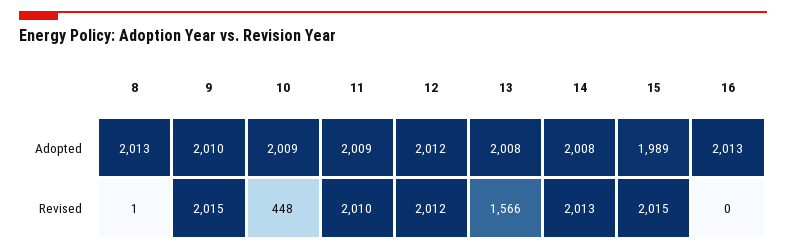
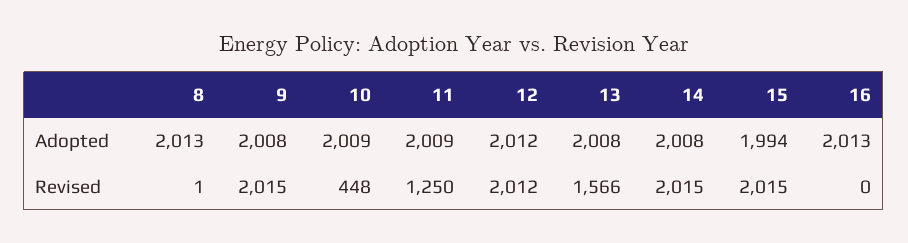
  {
    "8": {
      "Adopted": 2013,
      "Revised": 1
    },
    "9": {
-     "Adopted": 2010,
+     "Adopted": 2008,
      "Revised": 2015
    },
    "10": {
      "Adopted": 2009,
      "Revised": 448
    },
    "11": {
      "Adopted": 2009,
-     "Revised": 2010
+     "Revised": 1250
    },
    "12": {
      "Adopted": 2012,
      "Revised": 2012
    },
    "13": {
      "Adopted": 2008,
      "Revised": 1566
    },
    "14": {
      "Adopted": 2008,
-     "Revised": 2013
+     "Revised": 2015
    },
    "15": {
-     "Adopted": 1989,
+     "Adopted": 1994,
      "Revised": 2015
    },
    "16": {
      "Adopted": 2013,
      "Revised": 0
    }
  }

